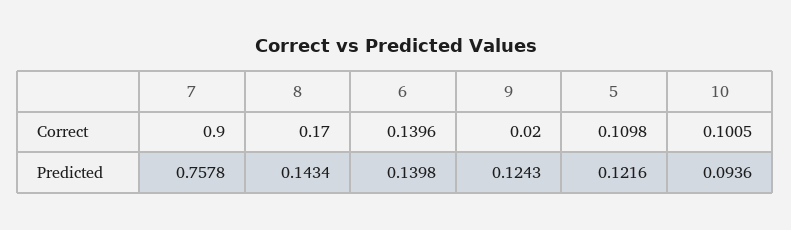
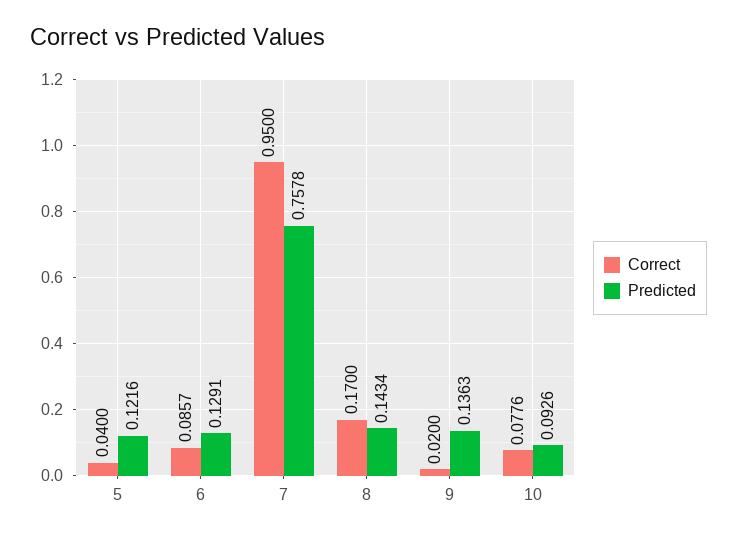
  {
    "Correct": {
-     "7": 0.9,
+     "7": 0.95,
      "8": 0.17,
-     "6": 0.1396,
+     "6": 0.0857,
      "9": 0.02,
-     "5": 0.1098,
+     "5": 0.04,
-     "10": 0.1005
+     "10": 0.0776
    },
    "Predicted": {
      "7": 0.7578,
      "8": 0.1434,
-     "6": 0.1398,
+     "6": 0.1291,
-     "9": 0.1243,
+     "9": 0.1363,
      "5": 0.1216,
-     "10": 0.0936
+     "10": 0.0926
    }
  }

